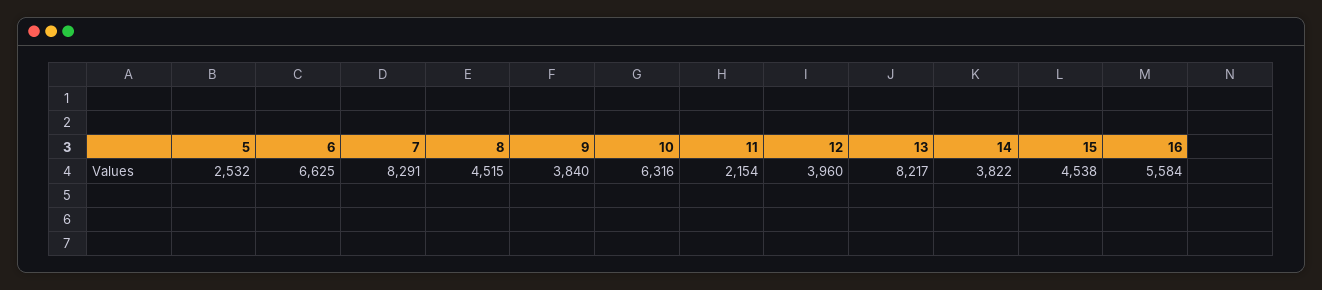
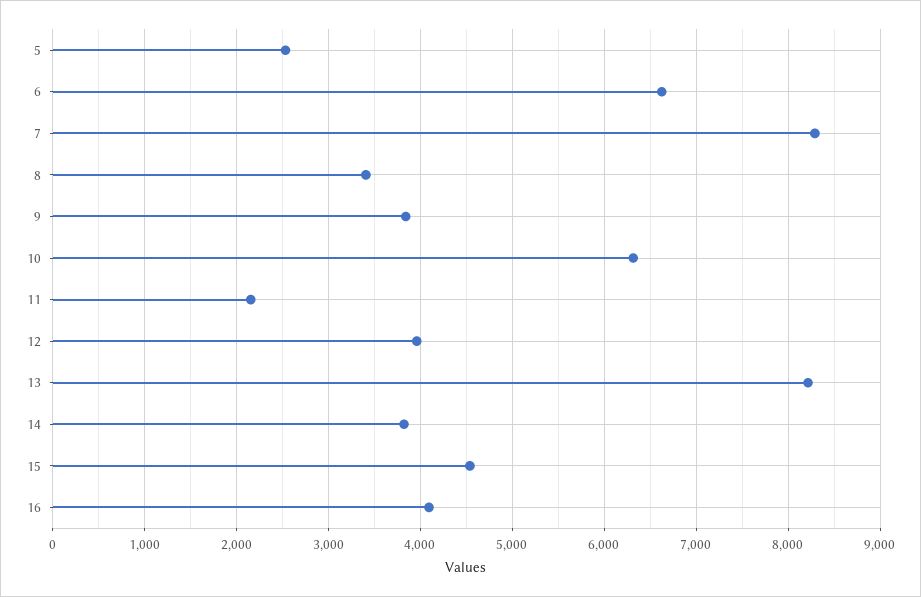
  {
    "5": 2532,
    "6": 6625,
    "7": 8291,
-   "8": 4515,
+   "8": 3400,
    "9": 3840,
    "10": 6316,
    "11": 2154,
    "12": 3960,
    "13": 8217,
    "14": 3822,
    "15": 4538,
-   "16": 5584
+   "16": 4100
  }

